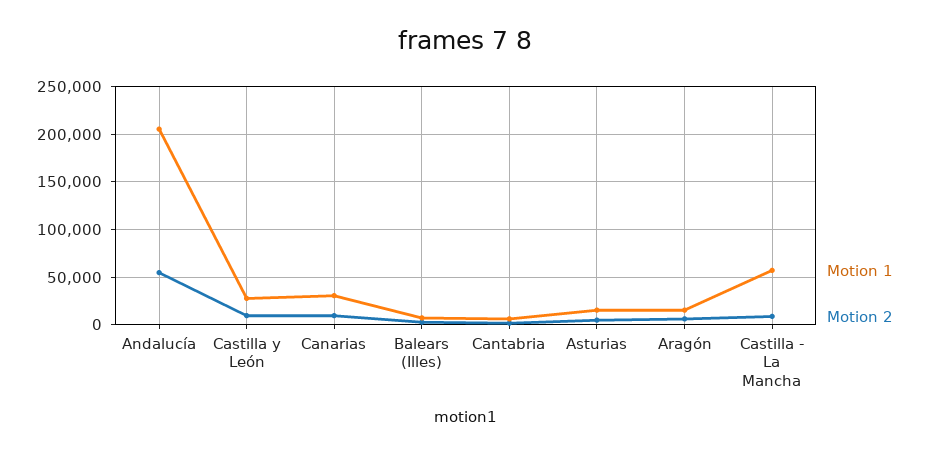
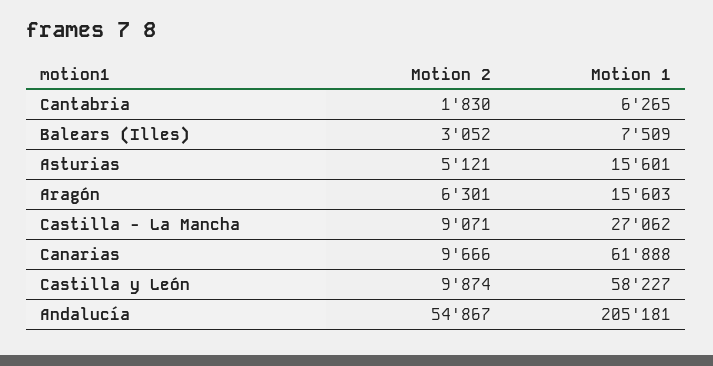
  {
    "Motion 1": {
      "Andalucía": 205181,
-     "Castilla y León": 30000,
+     "Castilla y León": 58227,
-     "Canarias": 30000,
+     "Canarias": 61888,
      "Balears (Illes)": 7509,
      "Cantabria": 6265,
      "Asturias": 15601,
      "Aragón": 15603,
-     "Castilla - La Mancha": 60000
+     "Castilla - La Mancha": 27062
    },
    "Motion 2": {
      "Andalucía": 54867,
      "Castilla y León": 9874,
      "Canarias": 9666,
      "Balears (Illes)": 3052,
      "Cantabria": 1830,
      "Asturias": 5121,
      "Aragón": 6301,
      "Castilla - La Mancha": 9071
    }
  }

